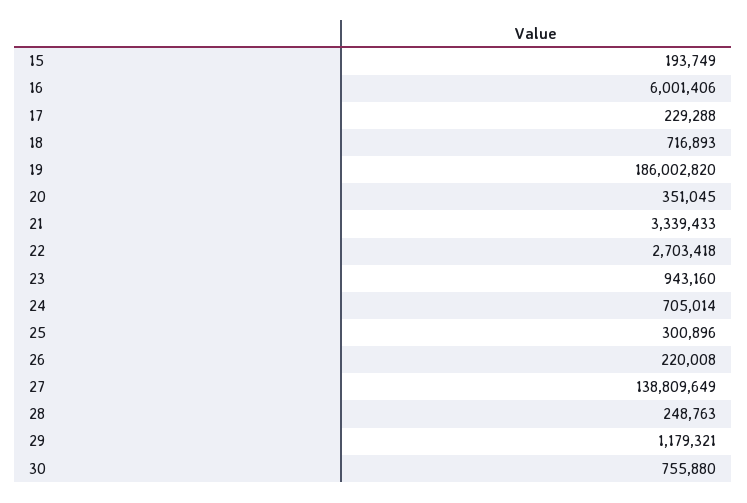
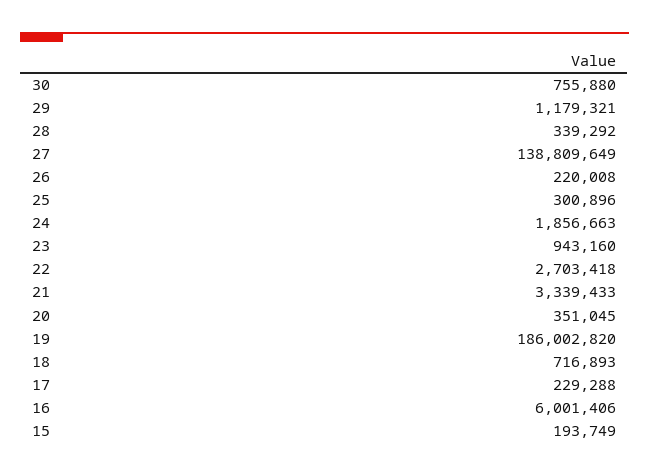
  {
    "15": 193749,
    "16": 6001406,
    "17": 229288,
    "18": 716893,
    "19": 186002820,
    "20": 351045,
    "21": 3339433,
    "22": 2703418,
    "23": 943160,
-   "24": 705014,
+   "24": 1856663,
    "25": 300896,
    "26": 220008,
    "27": 138809649,
-   "28": 248763,
+   "28": 339292,
    "29": 1179321,
    "30": 755880
  }

